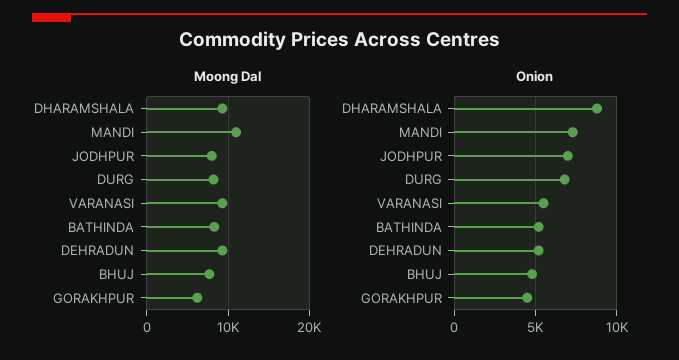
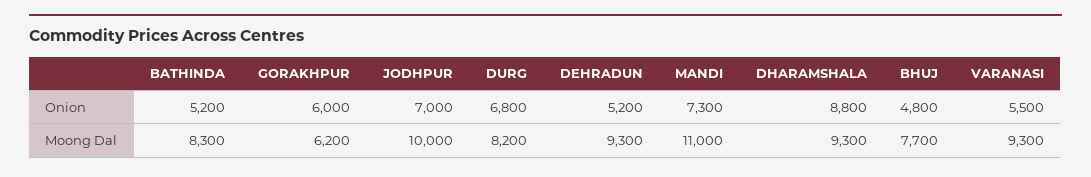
  {
    "Moong Dal": {
      "DHARAMSHALA": 9300,
      "MANDI": 11000,
-     "JODHPUR": 8000,
+     "JODHPUR": 10000,
      "DURG": 8200,
      "VARANASI": 9300,
      "BATHINDA": 8300,
      "DEHRADUN": 9300,
      "BHUJ": 7700,
      "GORAKHPUR": 6200
    },
    "Onion": {
      "DHARAMSHALA": 8800,
      "MANDI": 7300,
      "JODHPUR": 7000,
      "DURG": 6800,
      "VARANASI": 5500,
      "BATHINDA": 5200,
      "DEHRADUN": 5200,
      "BHUJ": 4800,
-     "GORAKHPUR": 4500
+     "GORAKHPUR": 6000
    }
  }

